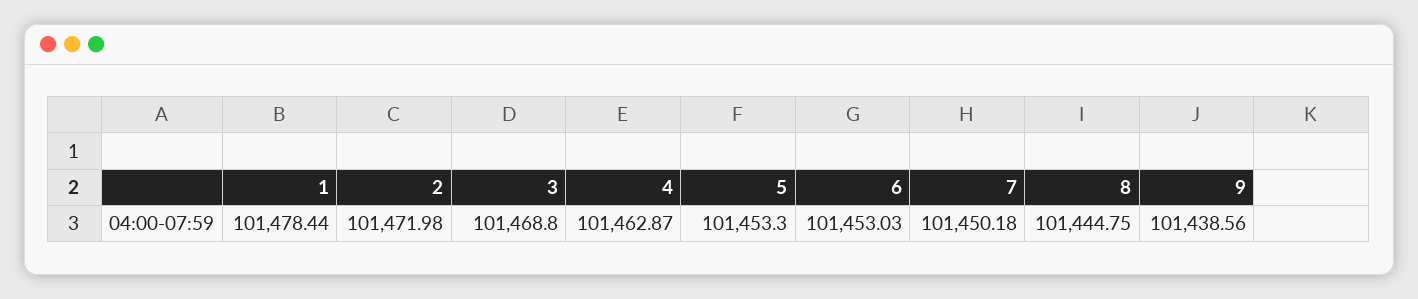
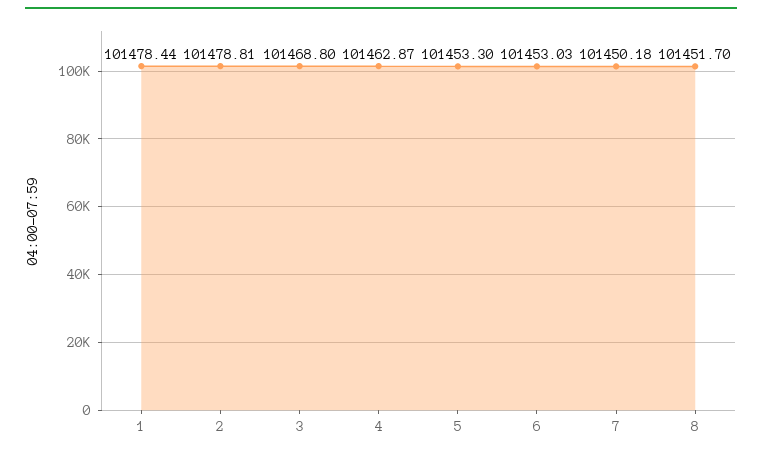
  {
    "1": 101478.44,
-   "2": 101471.98,
+   "2": 101478.81,
    "3": 101468.8,
    "4": 101462.87,
    "5": 101453.3,
    "6": 101453.03,
    "7": 101450.18,
-   "8": 101444.75,
+   "8": 101451.7
-   "9": 101438.56
  }

